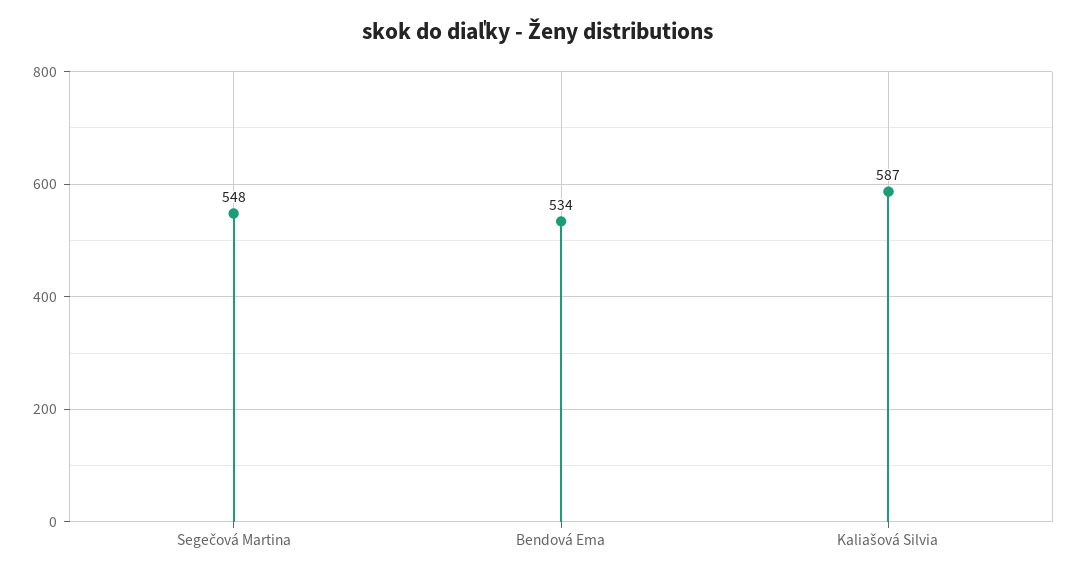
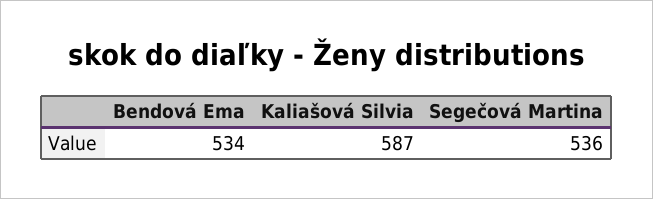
  {
-   "Segečová Martina": 548,
+   "Segečová Martina": 536,
    "Bendová Ema": 534,
    "Kaliašová Silvia": 587
  }

